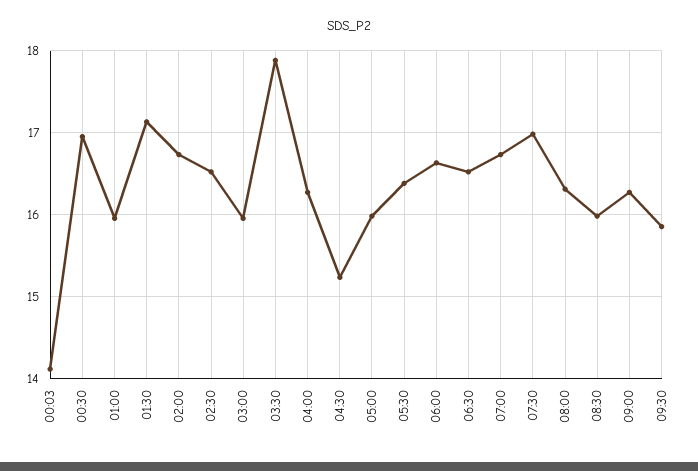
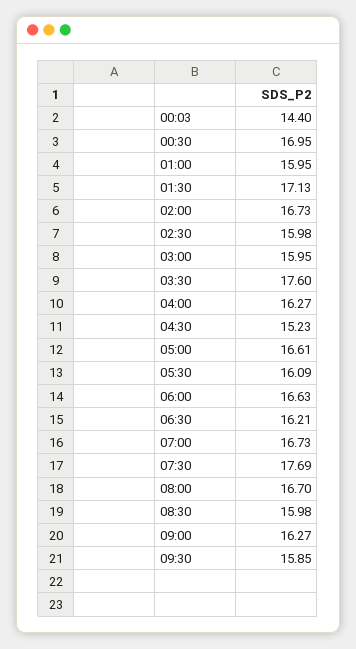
  {
-   "00:03": 14.1,
+   "00:03": 14.4,
    "00:30": 16.95,
    "01:00": 15.95,
    "01:30": 17.13,
    "02:00": 16.73,
-   "02:30": 16.5,
+   "02:30": 15.98,
    "03:00": 15.95,
-   "03:30": 17.9,
+   "03:30": 17.6,
    "04:00": 16.27,
    "04:30": 15.23,
-   "05:00": 16,
+   "05:00": 16.61,
-   "05:30": 16.4,
+   "05:30": 16.09,
    "06:00": 16.63,
-   "06:30": 16.5,
+   "06:30": 16.21,
    "07:00": 16.73,
-   "07:30": 17,
+   "07:30": 17.69,
-   "08:00": 16.3,
+   "08:00": 16.7,
    "08:30": 15.98,
    "09:00": 16.27,
    "09:30": 15.85
  }

